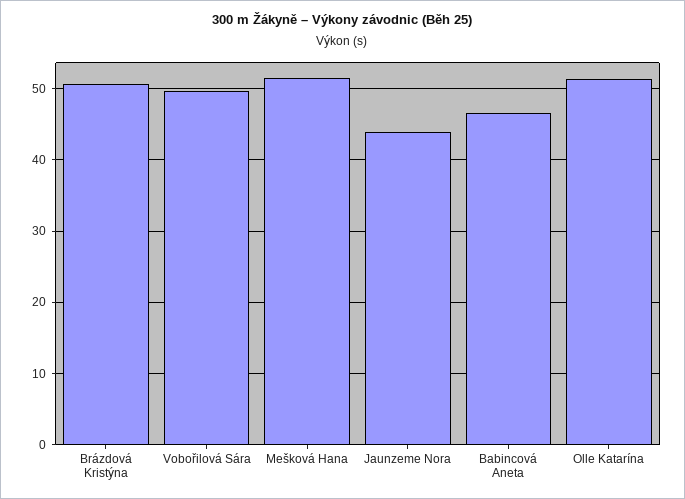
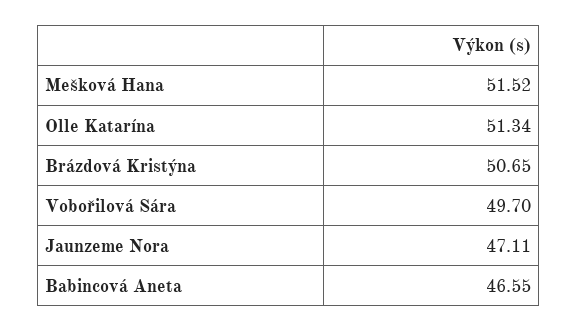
  {
    "Brázdová Kristýna": 50.65,
    "Vobořilová Sára": 49.7,
    "Mešková Hana": 51.52,
-   "Jaunzeme Nora": 44,
+   "Jaunzeme Nora": 47.11,
    "Babincová Aneta": 46.55,
    "Olle Katarína": 51.34
  }

